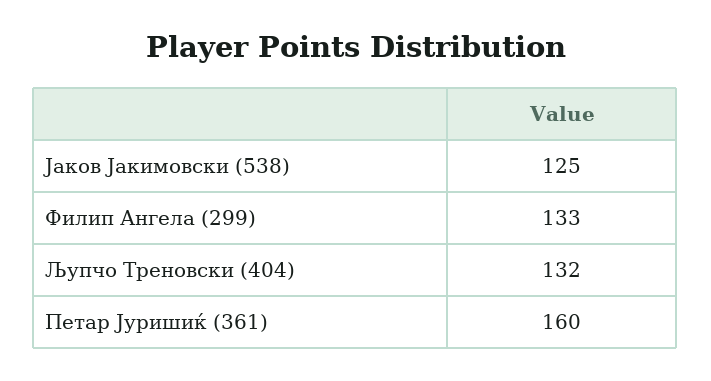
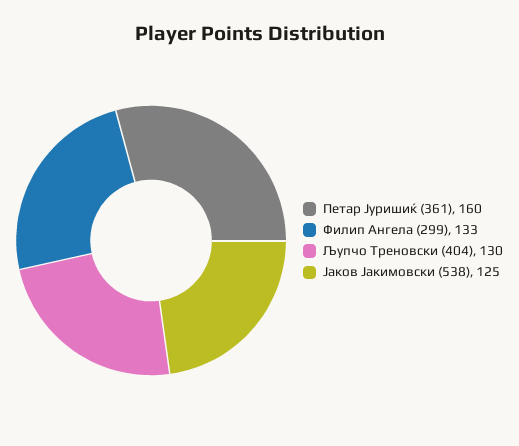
  {
    "Јаков Јакимовски (538)": 125,
    "Филип Ангела (299)": 133,
-   "Љупчо Треновски (404)": 132,
+   "Љупчо Треновски (404)": 130,
    "Петар Јуришиќ (361)": 160
  }

